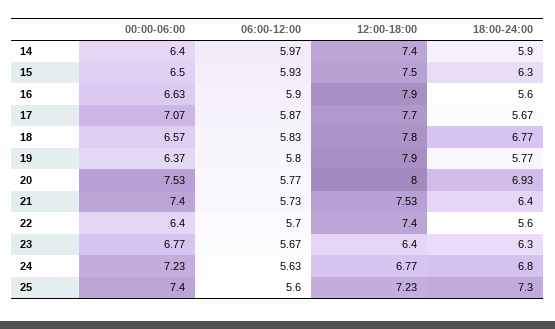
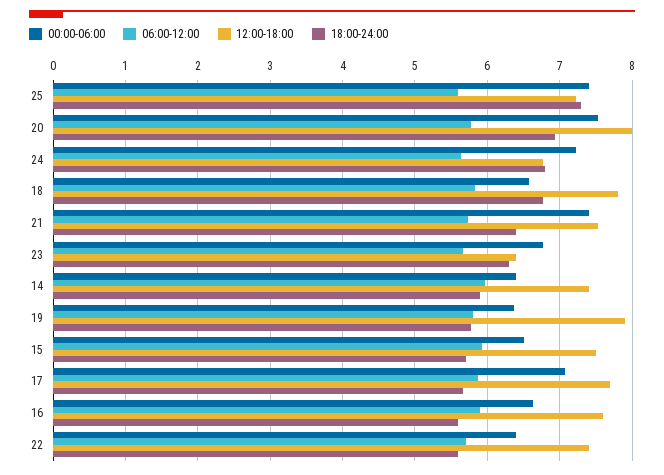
  {
    "00:00-06:00": {
      "14": 6.4,
      "15": 6.5,
      "16": 6.63,
      "17": 7.07,
      "18": 6.57,
      "19": 6.37,
      "20": 7.53,
      "21": 7.4,
      "22": 6.4,
      "23": 6.77,
      "24": 7.23,
      "25": 7.4
    },
    "06:00-12:00": {
      "14": 5.97,
      "15": 5.93,
      "16": 5.9,
      "17": 5.87,
      "18": 5.83,
      "19": 5.8,
      "20": 5.77,
      "21": 5.73,
      "22": 5.7,
      "23": 5.67,
      "24": 5.63,
      "25": 5.6
    },
    "12:00-18:00": {
      "14": 7.4,
      "15": 7.5,
-     "16": 7.9,
+     "16": 7.6,
      "17": 7.7,
      "18": 7.8,
      "19": 7.9,
      "20": 8,
      "21": 7.53,
      "22": 7.4,
      "23": 6.4,
      "24": 6.77,
      "25": 7.23
    },
    "18:00-24:00": {
      "14": 5.9,
-     "15": 6.3,
+     "15": 5.7,
      "16": 5.6,
      "17": 5.67,
      "18": 6.77,
      "19": 5.77,
      "20": 6.93,
      "21": 6.4,
      "22": 5.6,
      "23": 6.3,
      "24": 6.8,
      "25": 7.3
    }
  }

